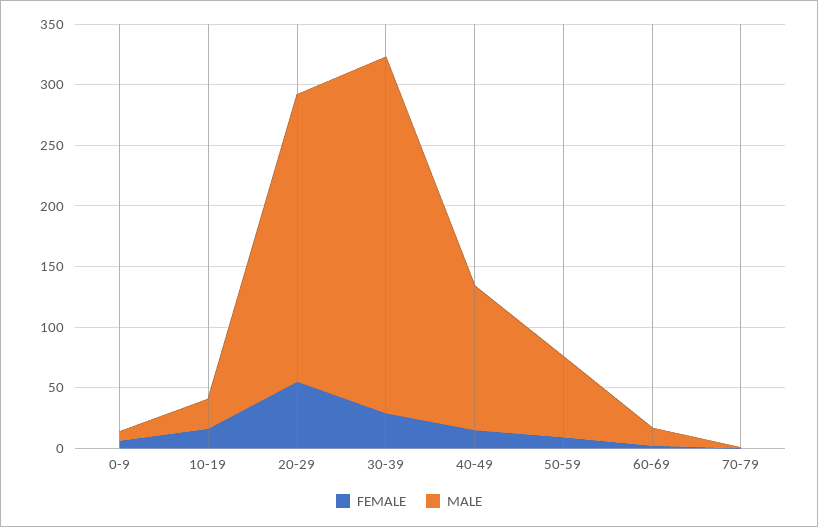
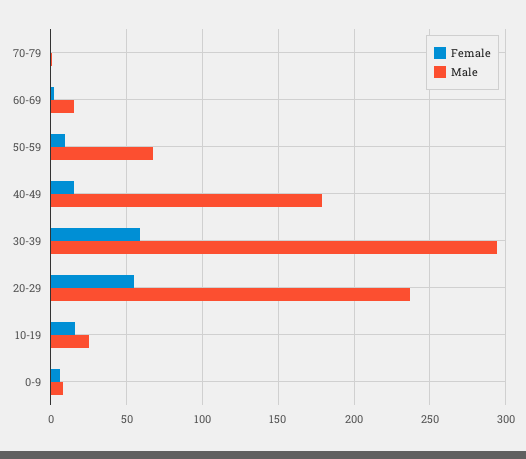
  {
    "FEMALE": {
      "0-9": 5,
      "10-19": 15,
      "20-29": 55,
-     "30-39": 30,
+     "30-39": 60,
      "40-49": 15,
      "50-59": 10,
      "60-69": 0,
      "70-79": 0
    },
    "MALE": {
      "0-9": 10,
      "10-19": 25,
      "20-29": 235,
      "30-39": 295,
-     "40-49": 120,
+     "40-49": 180,
      "50-59": 65,
      "60-69": 15,
      "70-79": 0
    }
  }

